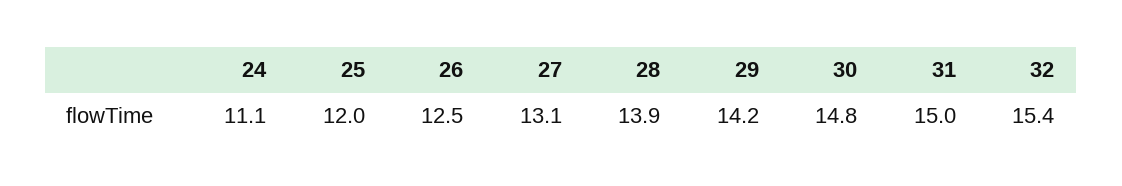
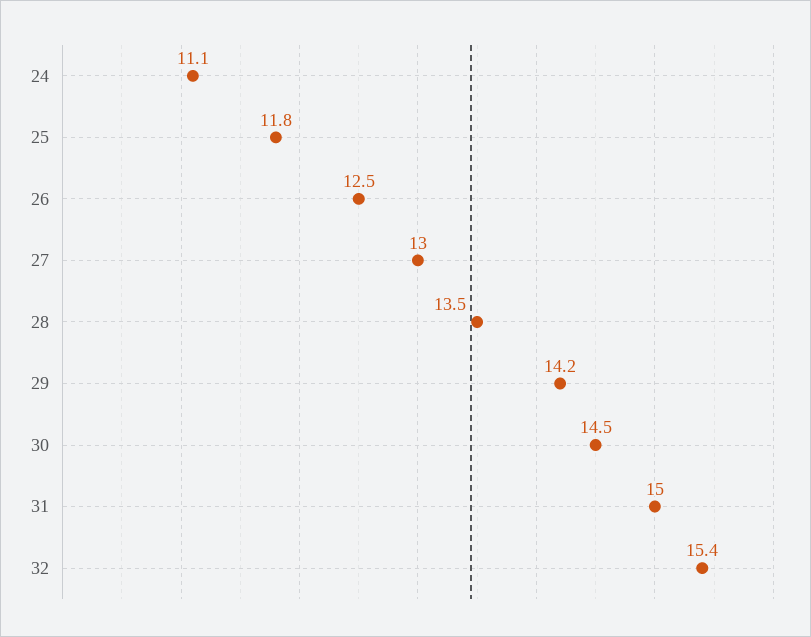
  {
    "24": 11.1,
-   "25": 12,
+   "25": 11.8,
    "26": 12.5,
-   "27": 13.1,
+   "27": 13,
-   "28": 13.9,
+   "28": 13.5,
    "29": 14.2,
-   "30": 14.8,
+   "30": 14.5,
    "31": 15,
    "32": 15.4
  }

